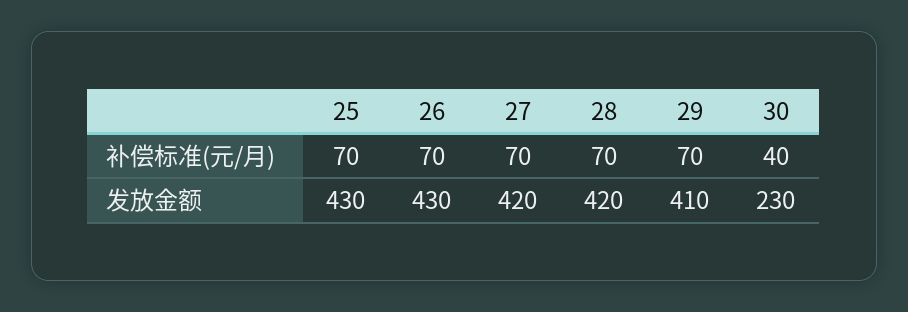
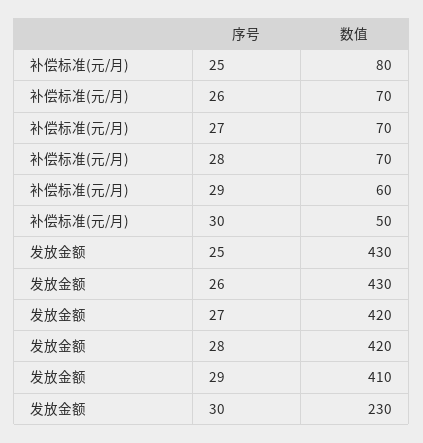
  {
    "25": {
-     "补偿标准(元/月)": 70,
+     "补偿标准(元/月)": 80,
      "发放金额": 430
    },
    "26": {
      "补偿标准(元/月)": 70,
      "发放金额": 430
    },
    "27": {
      "补偿标准(元/月)": 70,
      "发放金额": 420
    },
    "28": {
      "补偿标准(元/月)": 70,
      "发放金额": 420
    },
    "29": {
-     "补偿标准(元/月)": 70,
+     "补偿标准(元/月)": 60,
      "发放金额": 410
    },
    "30": {
-     "补偿标准(元/月)": 40,
+     "补偿标准(元/月)": 50,
      "发放金额": 230
    }
  }

